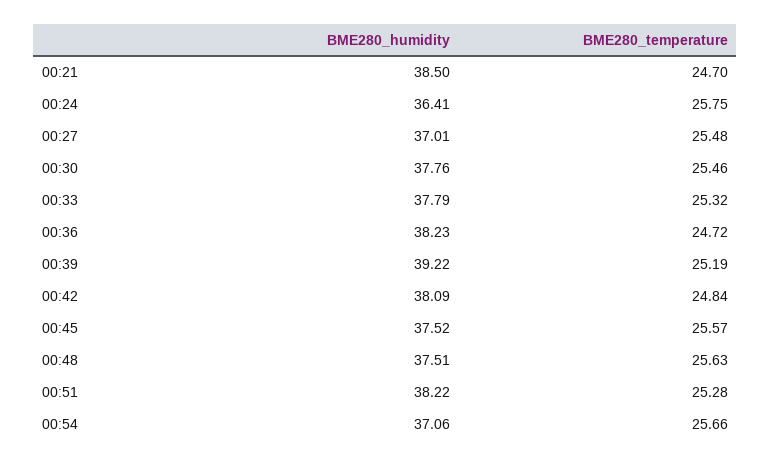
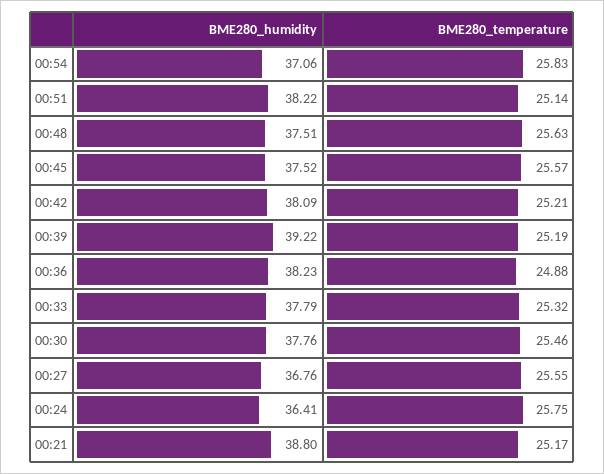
  {
    "BME280_humidity": {
-     "00:21": 38.5,
+     "00:21": 38.8,
      "00:24": 36.41,
-     "00:27": 37.01,
+     "00:27": 36.76,
      "00:30": 37.76,
      "00:33": 37.79,
      "00:36": 38.23,
      "00:39": 39.22,
      "00:42": 38.09,
      "00:45": 37.52,
      "00:48": 37.51,
      "00:51": 38.22,
      "00:54": 37.06
    },
    "BME280_temperature": {
-     "00:21": 24.7,
+     "00:21": 25.17,
      "00:24": 25.75,
-     "00:27": 25.48,
+     "00:27": 25.55,
      "00:30": 25.46,
      "00:33": 25.32,
-     "00:36": 24.72,
+     "00:36": 24.88,
      "00:39": 25.19,
-     "00:42": 24.84,
+     "00:42": 25.21,
      "00:45": 25.57,
      "00:48": 25.63,
-     "00:51": 25.28,
+     "00:51": 25.14,
-     "00:54": 25.66
+     "00:54": 25.83
    }
  }

